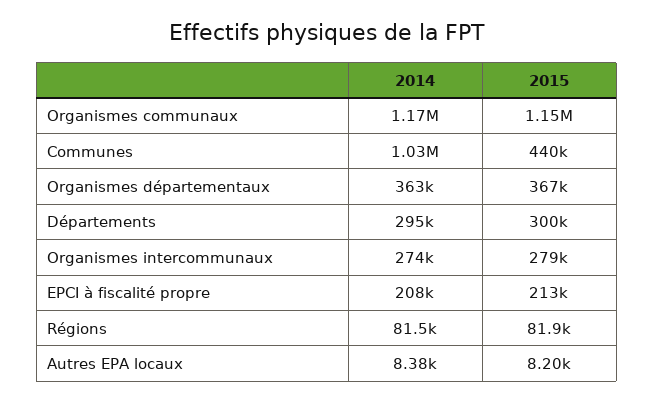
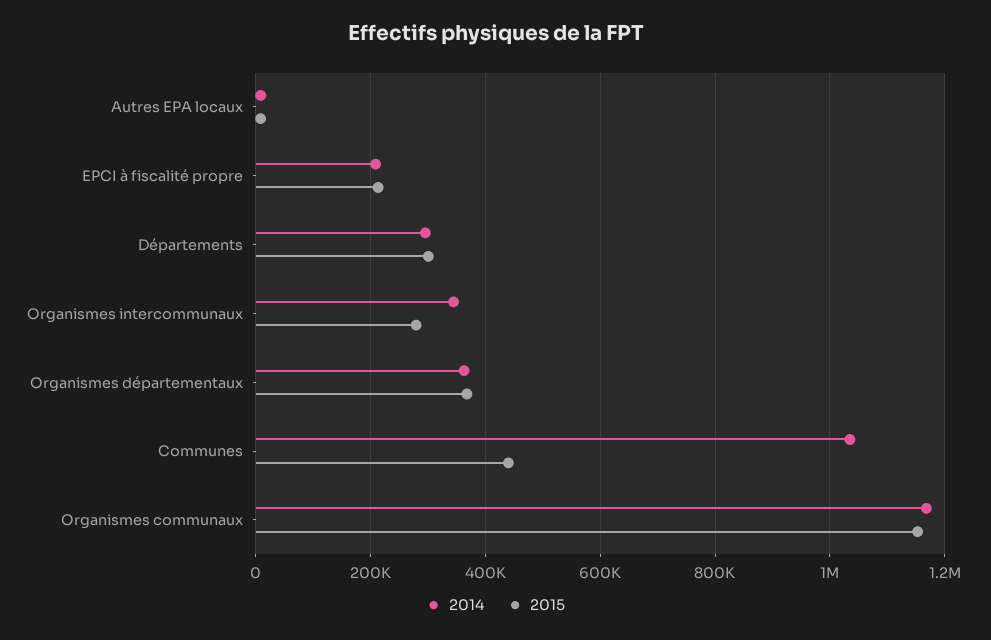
  {
    "2014": {
      "Organismes communaux": 1170000,
      "Communes": 1030000,
      "Organismes départementaux": 363000,
      "Départements": 295000,
-     "Organismes intercommunaux": 274000,
+     "Organismes intercommunaux": 340000,
      "EPCI à fiscalité propre": 208000,
-     "Régions": 81500,
      "Autres EPA locaux": 8380
    },
    "2015": {
      "Organismes communaux": 1150000,
      "Communes": 440000,
      "Organismes départementaux": 367000,
      "Départements": 300000,
      "Organismes intercommunaux": 279000,
      "EPCI à fiscalité propre": 213000,
-     "Régions": 81900,
      "Autres EPA locaux": 8200
    }
  }

